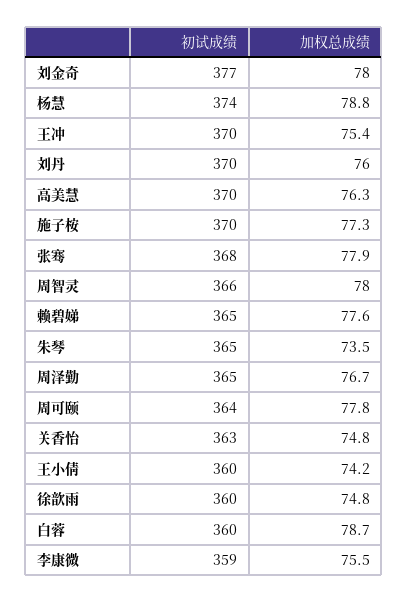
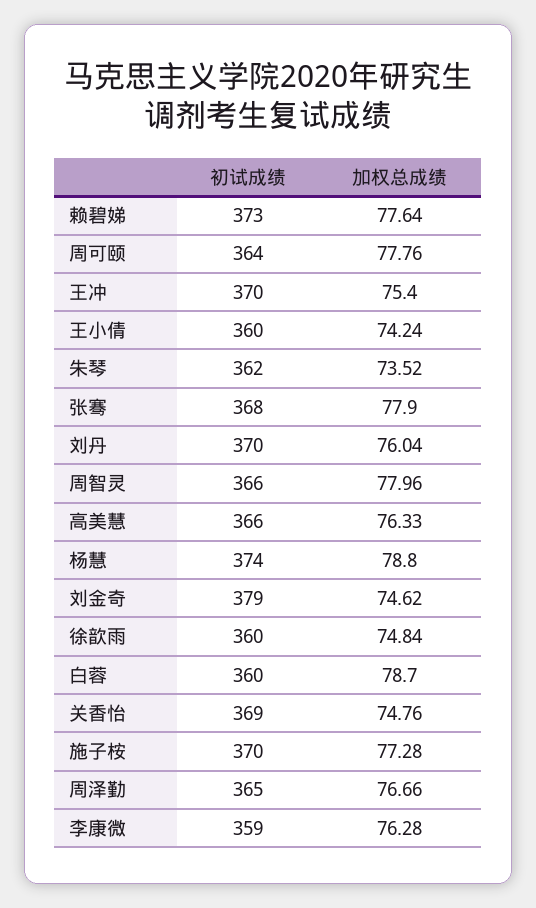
  {
    "初试成绩": {
-     "刘金奇": 377,
+     "刘金奇": 379,
      "杨慧": 374,
      "王冲": 370,
      "刘丹": 370,
-     "高美慧": 370,
+     "高美慧": 366,
      "施子桉": 370,
      "张骞": 368,
      "周智灵": 366,
-     "赖碧娣": 365,
+     "赖碧娣": 373,
-     "朱琴": 365,
+     "朱琴": 362,
      "周泽勤": 365,
      "周可颐": 364,
-     "关香怡": 363,
+     "关香怡": 369,
      "王小倩": 360,
      "徐歆雨": 360,
      "白蓉": 360,
      "李康微": 359
    },
    "加权总成绩": {
-     "刘金奇": 78,
+     "刘金奇": 74.62,
      "杨慧": 78.8,
      "王冲": 75.4,
      "刘丹": 76.04,
      "高美慧": 76.33,
      "施子桉": 77.28,
      "张骞": 77.9,
      "周智灵": 77.96,
      "赖碧娣": 77.64,
      "朱琴": 73.52,
      "周泽勤": 76.66,
      "周可颐": 77.76,
      "关香怡": 74.76,
      "王小倩": 74.24,
      "徐歆雨": 74.84,
      "白蓉": 78.7,
-     "李康微": 75.5
+     "李康微": 76.28
    }
  }

